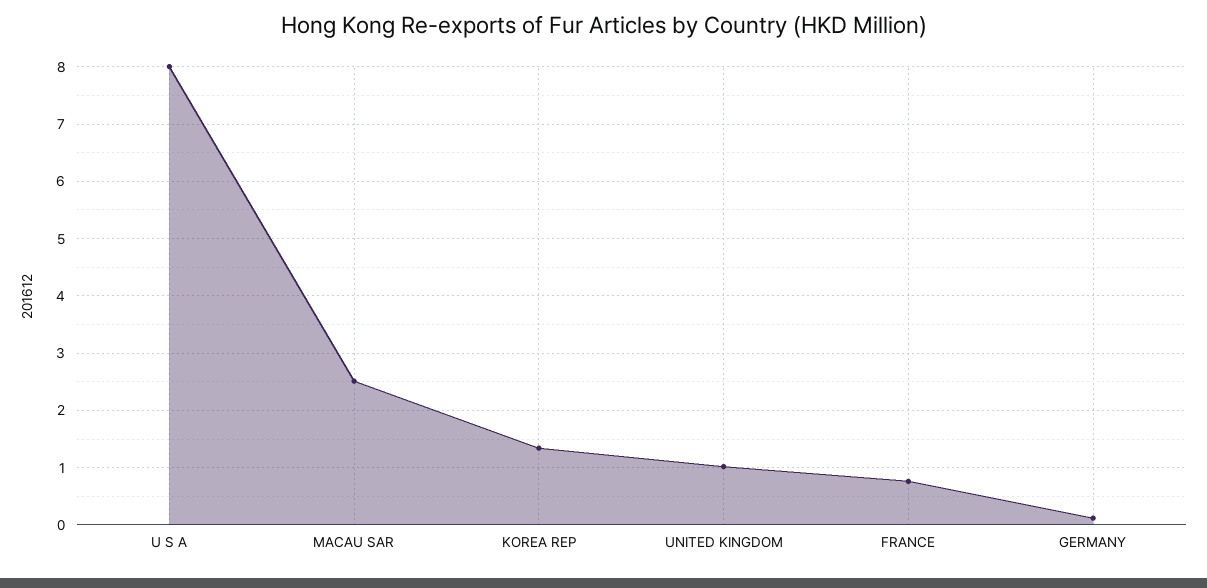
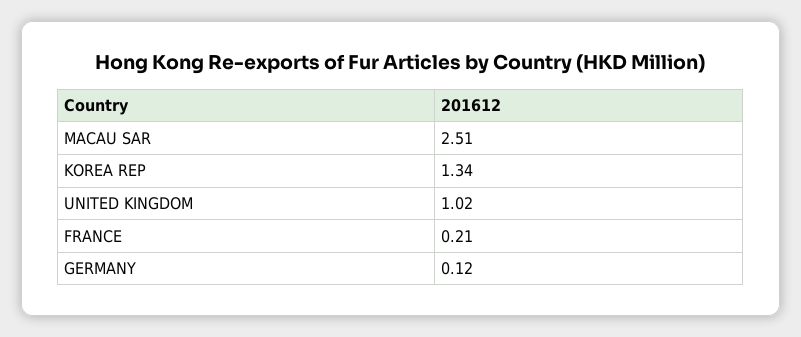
  {
-   "U S A": 8,
    "MACAU SAR": 2.51,
    "KOREA REP": 1.34,
    "UNITED KINGDOM": 1.02,
-   "FRANCE": 0.8,
+   "FRANCE": 0.21,
    "GERMANY": 0.12
  }

